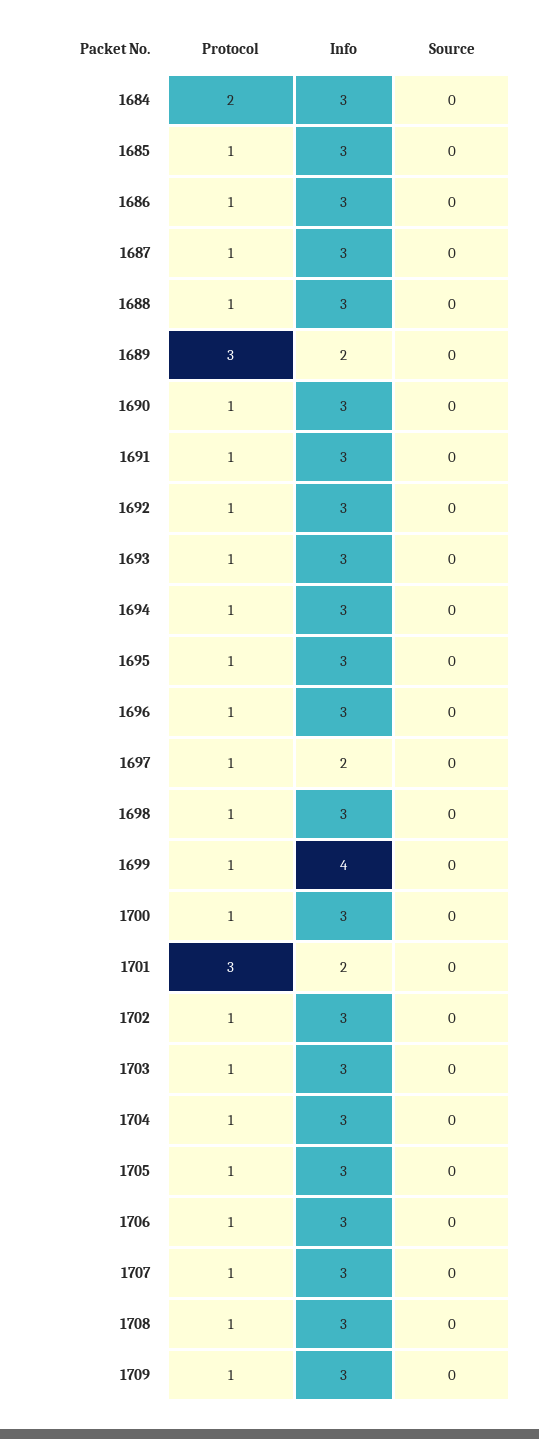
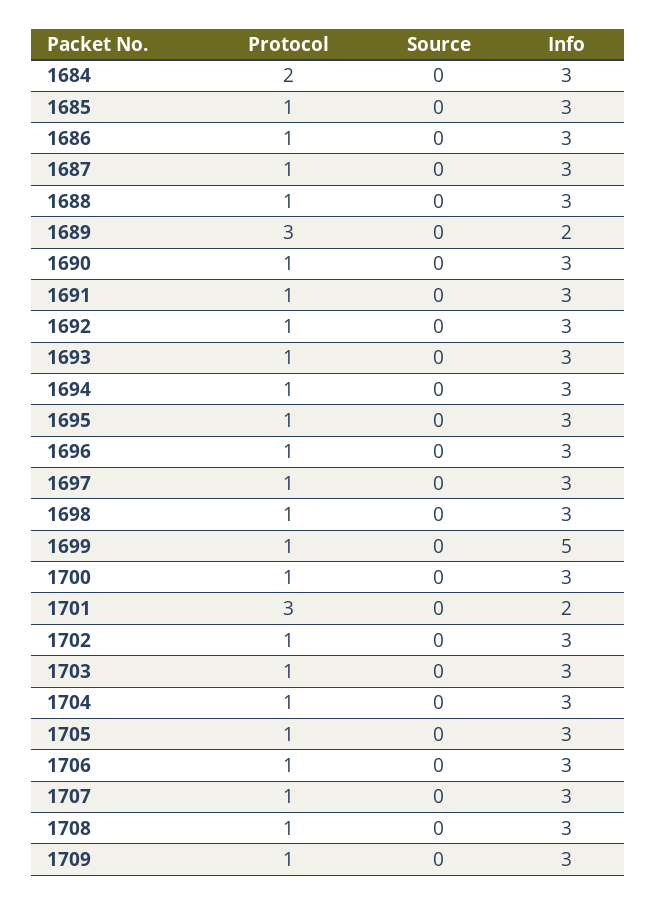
  {
    "Protocol": {
      "1684": 2,
      "1685": 1,
      "1686": 1,
      "1687": 1,
      "1688": 1,
      "1689": 3,
      "1690": 1,
      "1691": 1,
      "1692": 1,
      "1693": 1,
      "1694": 1,
      "1695": 1,
      "1696": 1,
      "1697": 1,
      "1698": 1,
      "1699": 1,
      "1700": 1,
      "1701": 3,
      "1702": 1,
      "1703": 1,
      "1704": 1,
      "1705": 1,
      "1706": 1,
      "1707": 1,
      "1708": 1,
      "1709": 1
    },
    "Info": {
      "1684": 3,
      "1685": 3,
      "1686": 3,
      "1687": 3,
      "1688": 3,
      "1689": 2,
      "1690": 3,
      "1691": 3,
      "1692": 3,
      "1693": 3,
      "1694": 3,
      "1695": 3,
      "1696": 3,
-     "1697": 2,
+     "1697": 3,
      "1698": 3,
-     "1699": 4,
+     "1699": 5,
      "1700": 3,
      "1701": 2,
      "1702": 3,
      "1703": 3,
      "1704": 3,
      "1705": 3,
      "1706": 3,
      "1707": 3,
      "1708": 3,
      "1709": 3
    },
    "Source": {
      "1684": 0,
      "1685": 0,
      "1686": 0,
      "1687": 0,
      "1688": 0,
      "1689": 0,
      "1690": 0,
      "1691": 0,
      "1692": 0,
      "1693": 0,
      "1694": 0,
      "1695": 0,
      "1696": 0,
      "1697": 0,
      "1698": 0,
      "1699": 0,
      "1700": 0,
      "1701": 0,
      "1702": 0,
      "1703": 0,
      "1704": 0,
      "1705": 0,
      "1706": 0,
      "1707": 0,
      "1708": 0,
      "1709": 0
    }
  }

